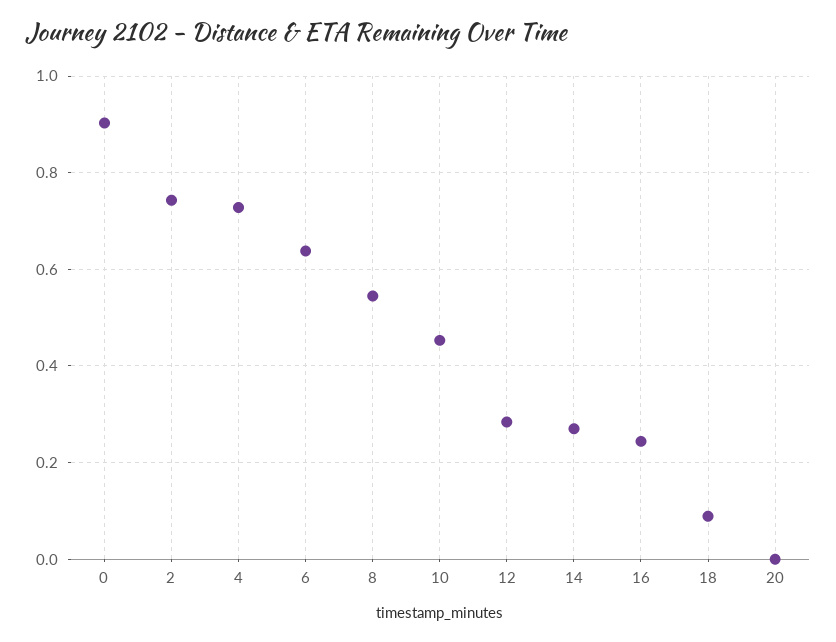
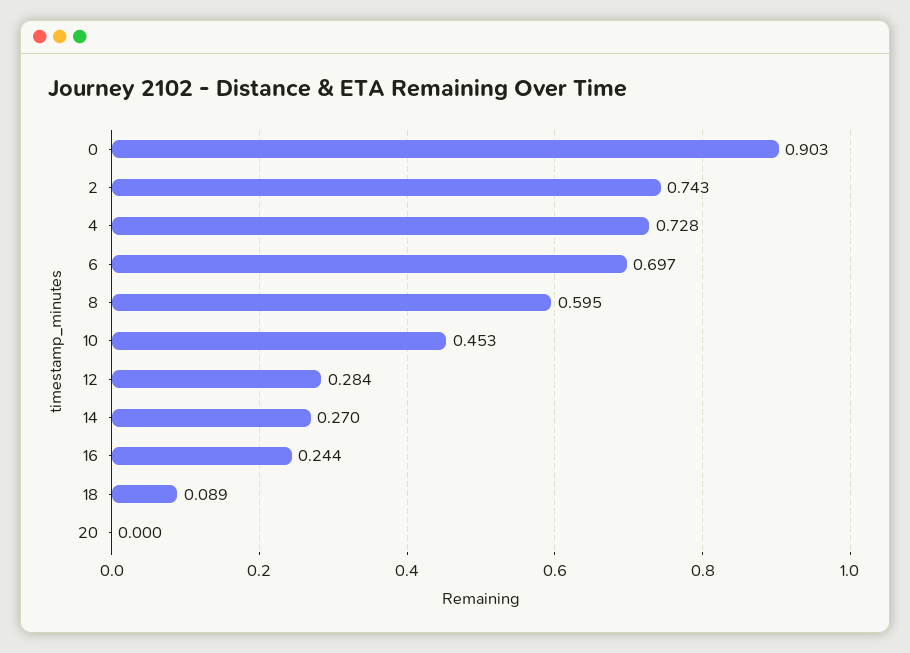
  {
    "0": 0.903,
    "2": 0.743,
    "4": 0.728,
-   "6": 0.64,
+   "6": 0.697,
-   "8": 0.54,
+   "8": 0.595,
    "10": 0.453,
    "12": 0.284,
    "14": 0.27,
    "16": 0.244,
    "18": 0.089,
    "20": 0
  }

